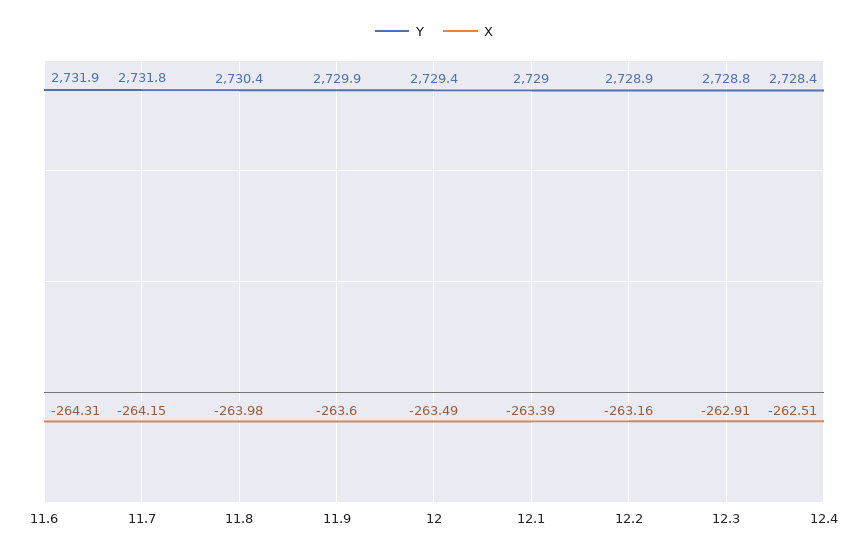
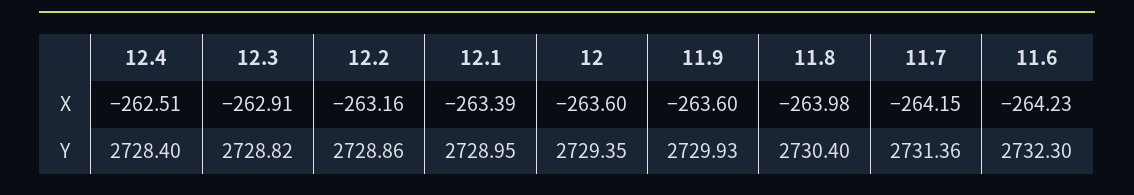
  {
    "Y": {
-     "11.6": 2731.9,
+     "11.6": 2732.3,
-     "11.7": 2731.8,
+     "11.7": 2731.36,
      "11.8": 2730.4,
      "11.9": 2729.93,
      "12": 2729.35,
      "12.1": 2728.95,
      "12.2": 2728.86,
      "12.3": 2728.82,
      "12.4": 2728.4
    },
    "X": {
-     "11.6": -264.31,
+     "11.6": -264.23,
      "11.7": -264.15,
      "11.8": -263.98,
      "11.9": -263.6,
-     "12": -263.49,
+     "12": -263.6,
      "12.1": -263.39,
      "12.2": -263.16,
      "12.3": -262.91,
      "12.4": -262.51
    }
  }

